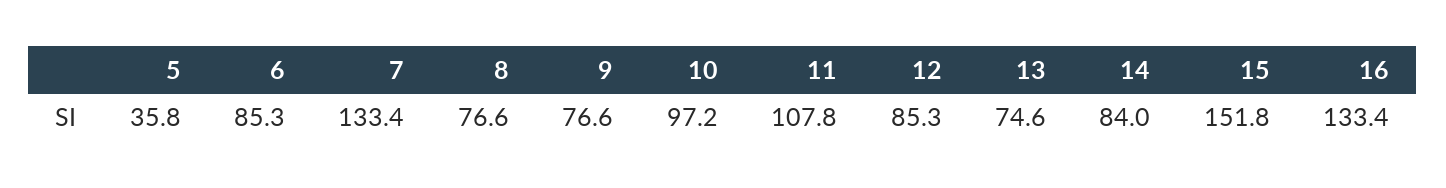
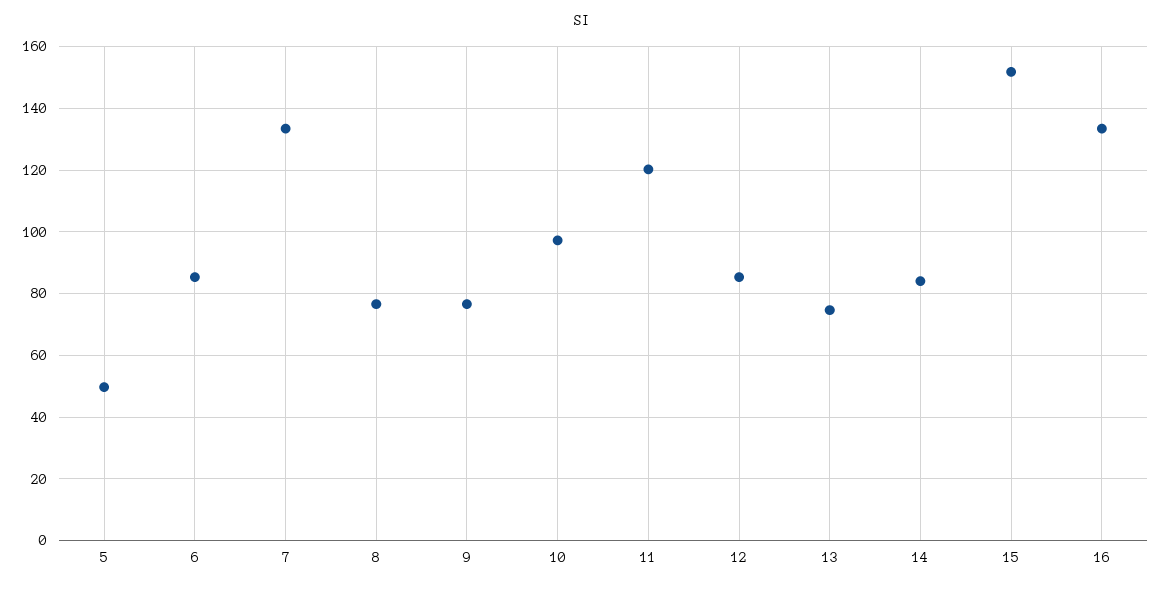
  {
-   "5": 35.8,
+   "5": 50,
    "6": 85.3,
    "7": 133.4,
    "8": 76.6,
    "9": 76.6,
    "10": 97.2,
-   "11": 107.8,
+   "11": 120,
    "12": 85.3,
    "13": 74.6,
    "14": 84,
    "15": 151.8,
    "16": 133.4
  }

